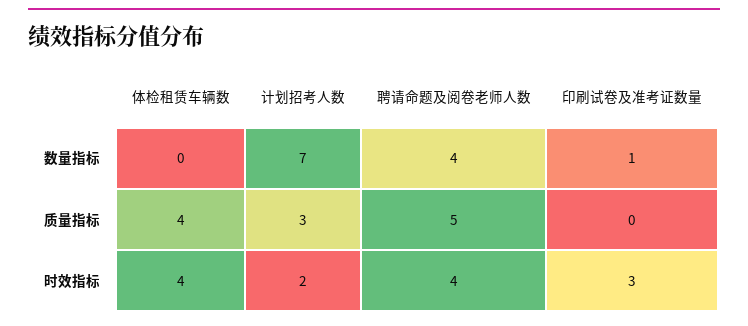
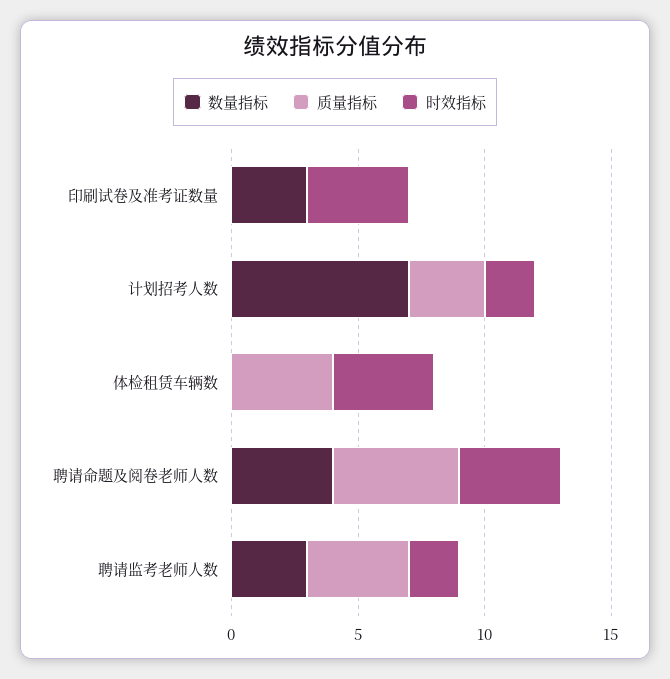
  {
    "数量指标": {
      "体检租赁车辆数": 0,
      "计划招考人数": 7,
      "聘请命题及阅卷老师人数": 4,
-     "印刷试卷及准考证数量": 1
+     "印刷试卷及准考证数量": 3,
+     "聘请监考老师人数": 3
    },
    "质量指标": {
      "体检租赁车辆数": 4,
      "计划招考人数": 3,
      "聘请命题及阅卷老师人数": 5,
-     "印刷试卷及准考证数量": 0
+     "印刷试卷及准考证数量": 0,
+     "聘请监考老师人数": 4
    },
    "时效指标": {
      "体检租赁车辆数": 4,
      "计划招考人数": 2,
      "聘请命题及阅卷老师人数": 4,
-     "印刷试卷及准考证数量": 3
+     "印刷试卷及准考证数量": 4,
+     "聘请监考老师人数": 2
    }
  }

